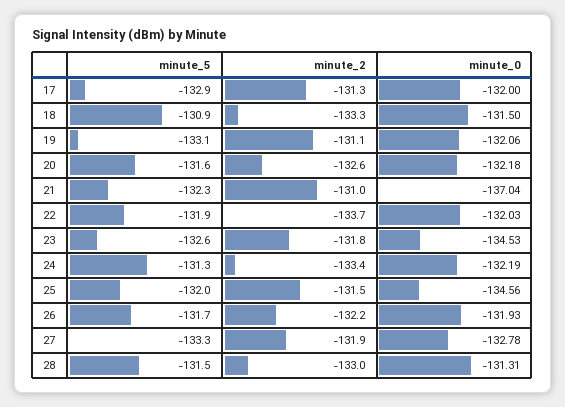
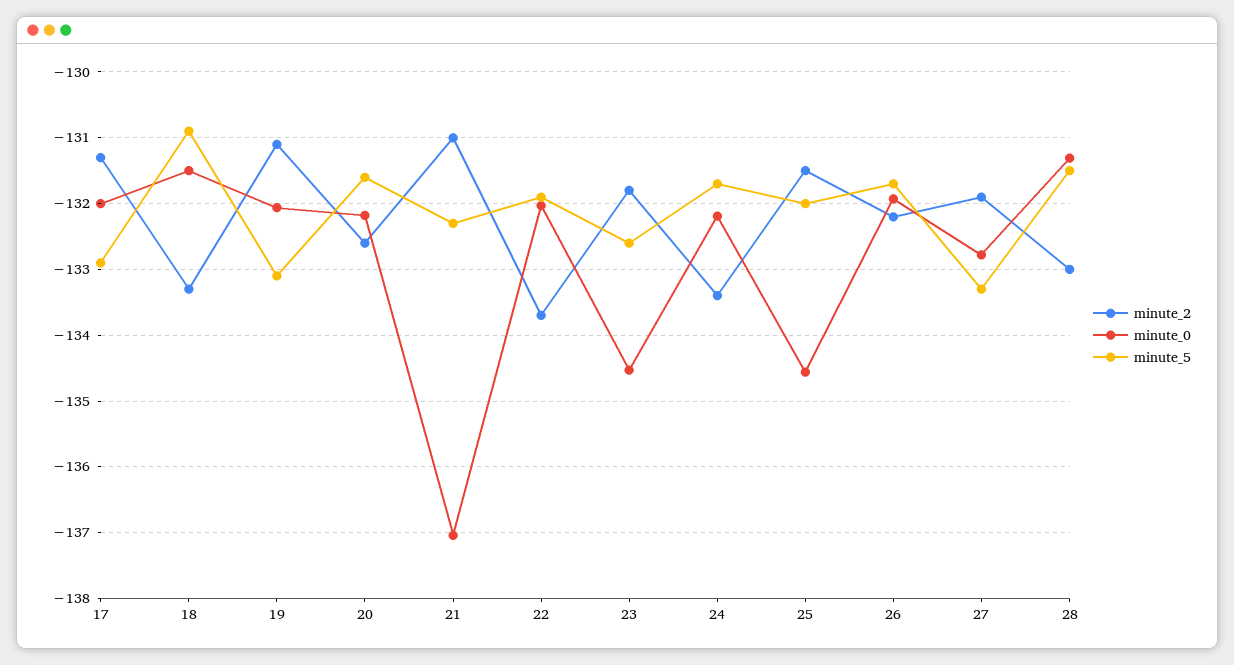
  {
    "minute_5": {
      "17": -132.9,
      "18": -130.9,
      "19": -133.1,
      "20": -131.6,
      "21": -132.3,
      "22": -131.9,
      "23": -132.6,
-     "24": -131.3,
+     "24": -131.7,
      "25": -132,
      "26": -131.7,
      "27": -133.3,
      "28": -131.5
    },
    "minute_2": {
      "17": -131.3,
      "18": -133.3,
      "19": -131.1,
      "20": -132.6,
      "21": -131,
      "22": -133.7,
      "23": -131.8,
      "24": -133.4,
      "25": -131.5,
      "26": -132.2,
      "27": -131.9,
      "28": -133
    },
    "minute_0": {
      "17": -132,
      "18": -131.5,
      "19": -132.06,
      "20": -132.18,
      "21": -137.04,
      "22": -132.03,
      "23": -134.53,
      "24": -132.19,
      "25": -134.56,
      "26": -131.93,
      "27": -132.78,
      "28": -131.31
    }
  }

